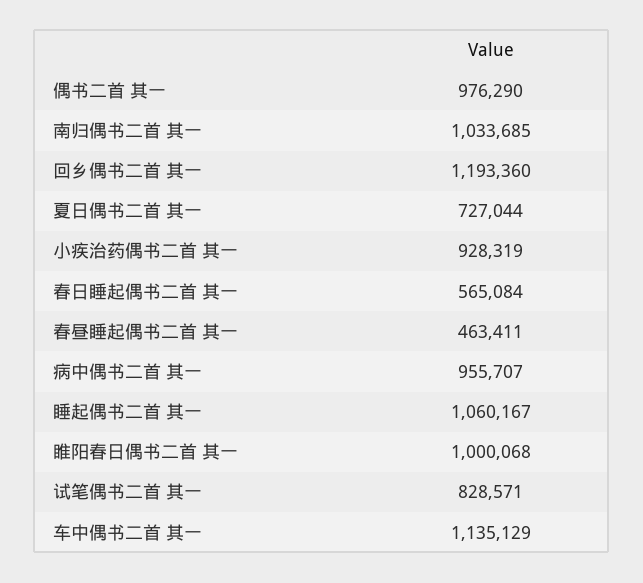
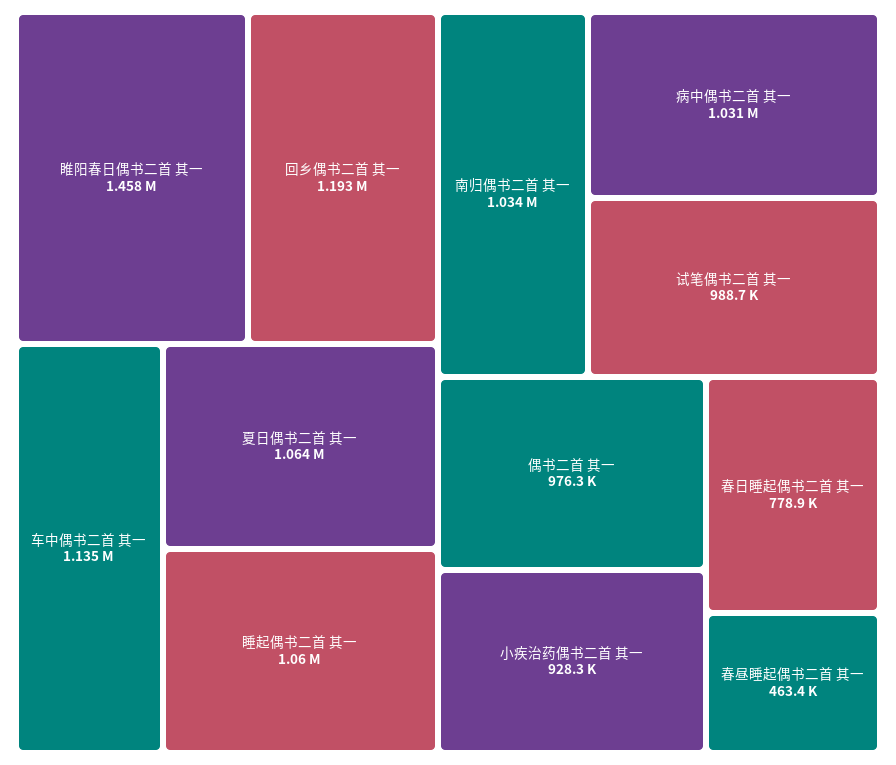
  {
    "偶书二首 其一": 976290,
    "南归偶书二首 其一": 1033685,
    "回乡偶书二首 其一": 1193360,
-   "夏日偶书二首 其一": 727044,
+   "夏日偶书二首 其一": 1064000,
    "小疾治药偶书二首 其一": 928319,
-   "春日睡起偶书二首 其一": 565084,
+   "春日睡起偶书二首 其一": 778900,
    "春昼睡起偶书二首 其一": 463411,
-   "病中偶书二首 其一": 955707,
+   "病中偶书二首 其一": 1031000,
    "睡起偶书二首 其一": 1060167,
-   "睢阳春日偶书二首 其一": 1000068,
+   "睢阳春日偶书二首 其一": 1458000,
-   "试笔偶书二首 其一": 828571,
+   "试笔偶书二首 其一": 988700,
    "车中偶书二首 其一": 1135129
  }

